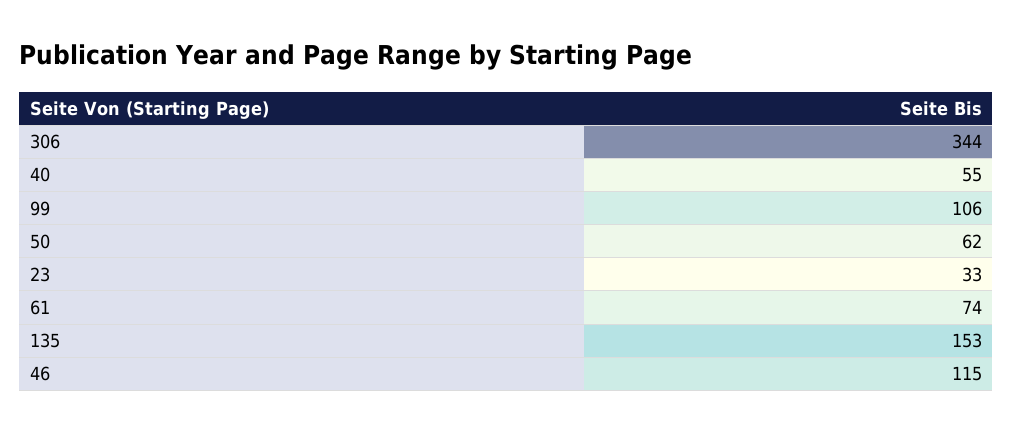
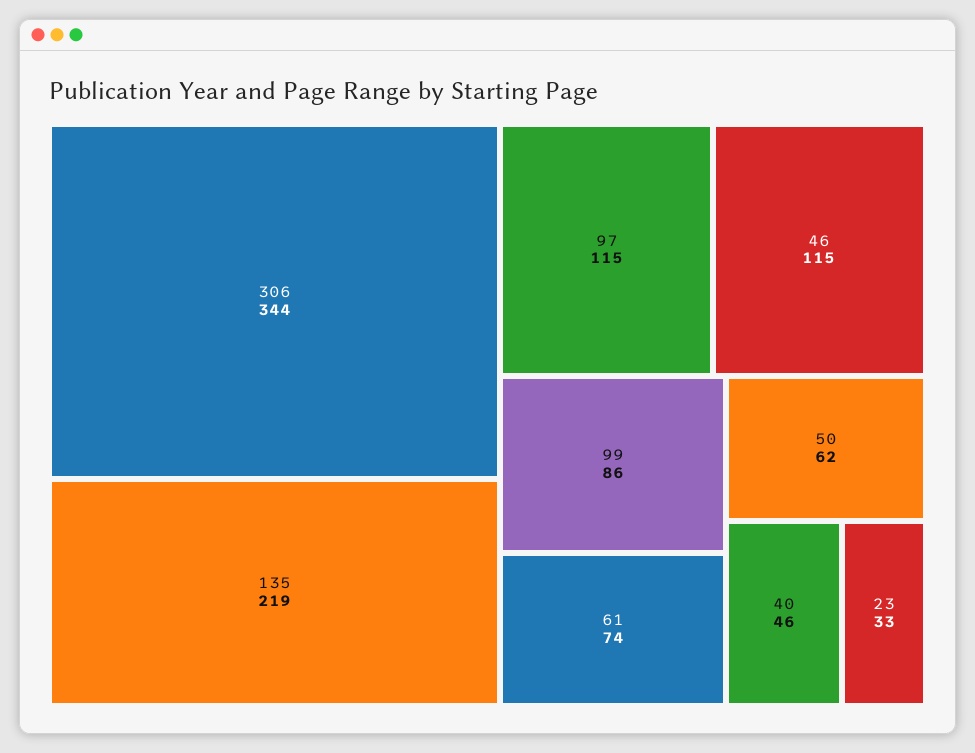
  {
    "306": 344,
-   "40": 55,
+   "40": 46,
-   "99": 106,
+   "99": 86,
    "50": 62,
    "23": 33,
    "61": 74,
-   "135": 153,
+   "135": 219,
-   "46": 115
+   "46": 115,
+   "97": 115
  }

